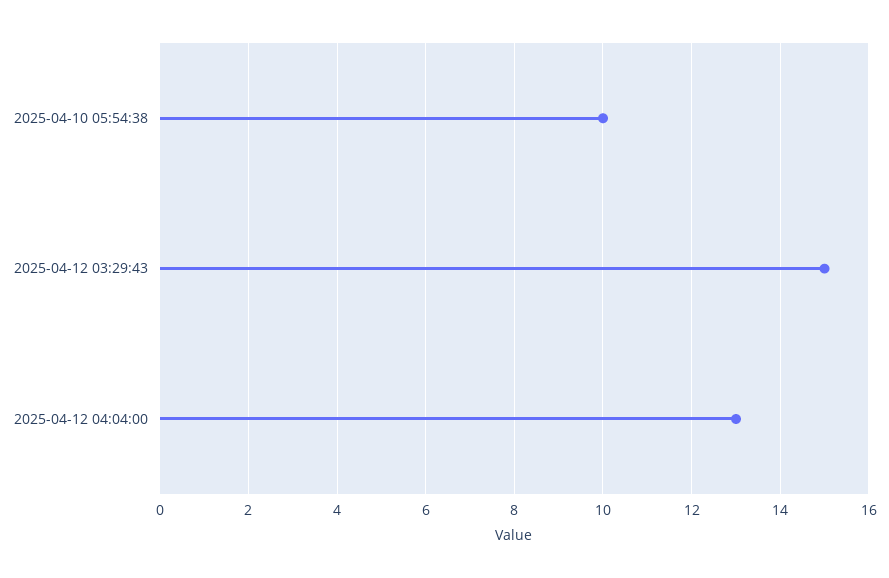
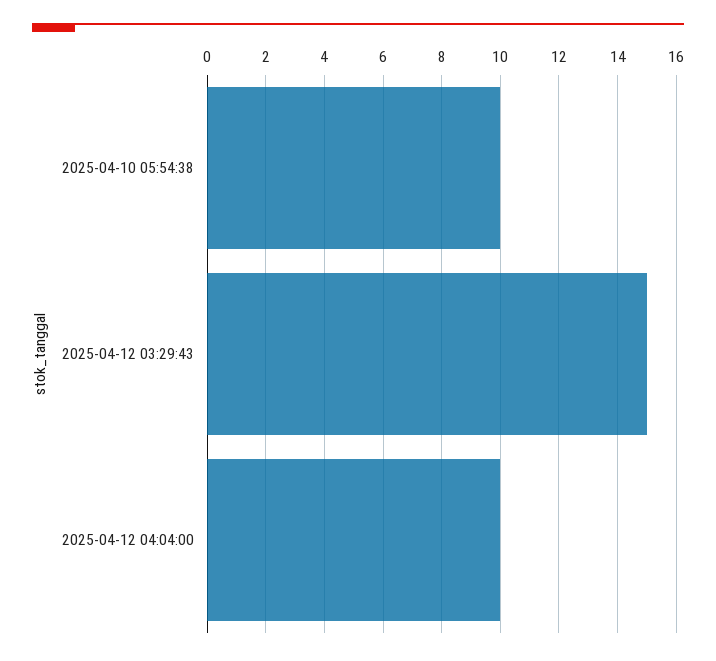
  {
    "2025-04-10 05:54:38": 10,
    "2025-04-12 03:29:43": 15,
-   "2025-04-12 04:04:00": 13
+   "2025-04-12 04:04:00": 10
  }

